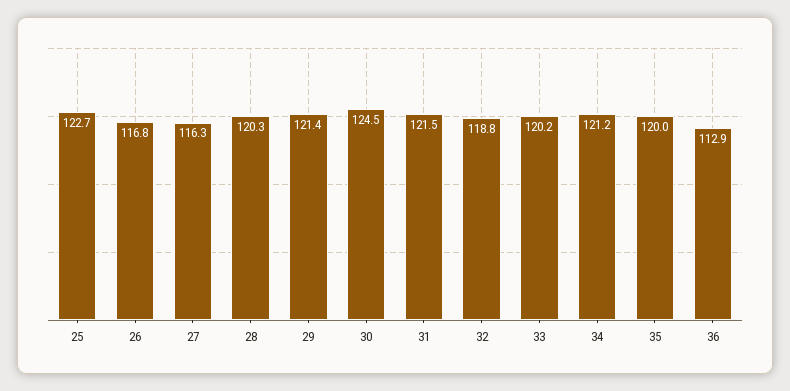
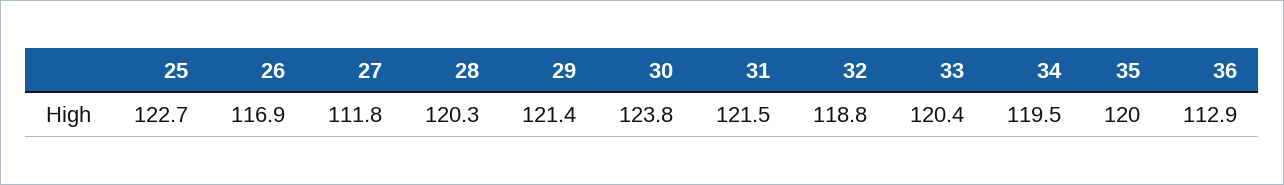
  {
    "25": 122.7,
-   "26": 116.8,
+   "26": 116.9,
-   "27": 116.3,
+   "27": 111.8,
    "28": 120.3,
    "29": 121.4,
-   "30": 124.5,
+   "30": 123.8,
    "31": 121.5,
    "32": 118.8,
-   "33": 120.2,
+   "33": 120.4,
-   "34": 121.2,
+   "34": 119.5,
    "35": 120,
    "36": 112.9
  }

